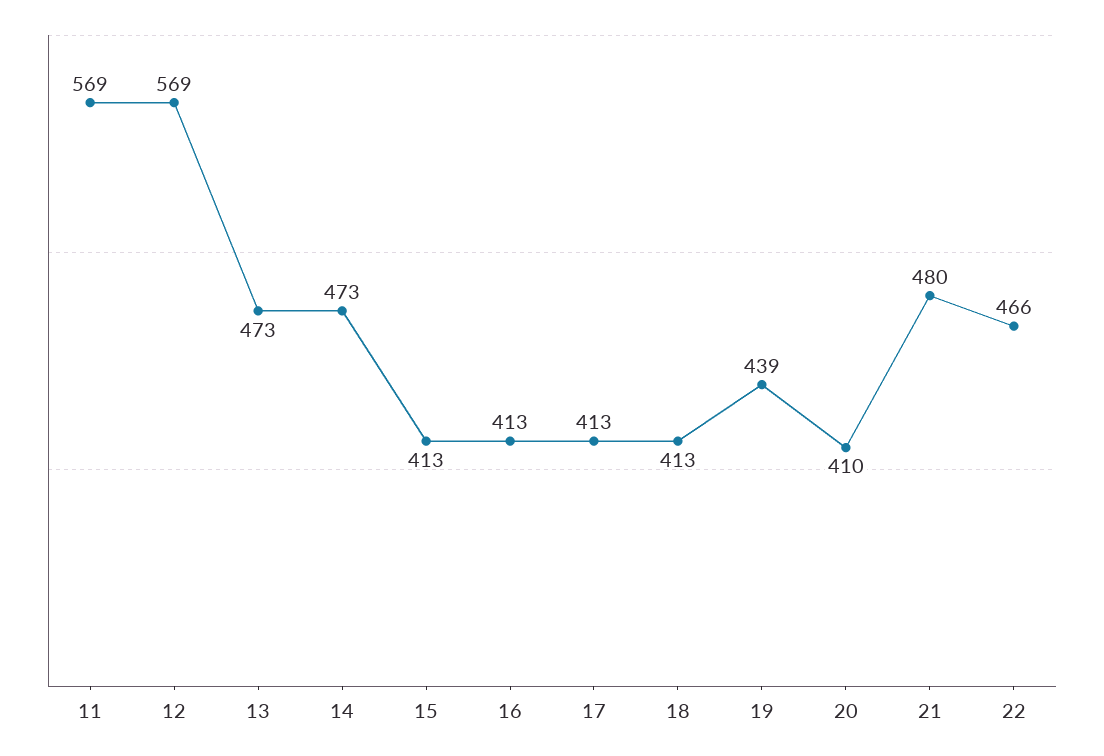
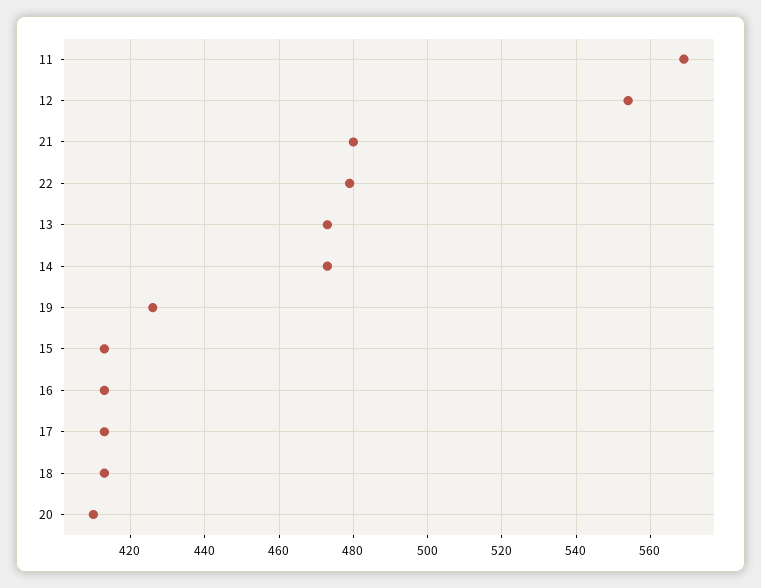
  {
    "11": 569,
-   "12": 569,
+   "12": 555,
    "13": 473,
    "14": 473,
    "15": 413,
    "16": 413,
    "17": 413,
    "18": 413,
-   "19": 439,
+   "19": 425,
    "20": 410,
    "21": 480,
-   "22": 466
+   "22": 480
  }

